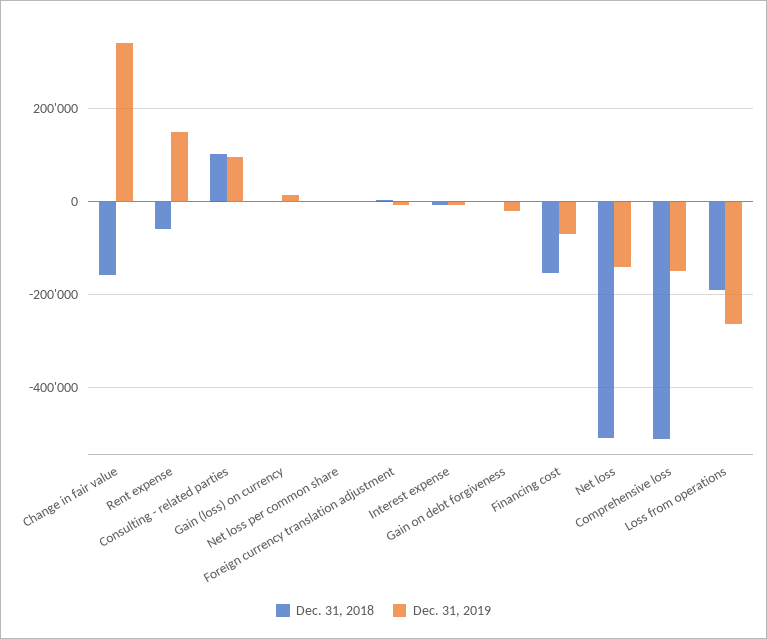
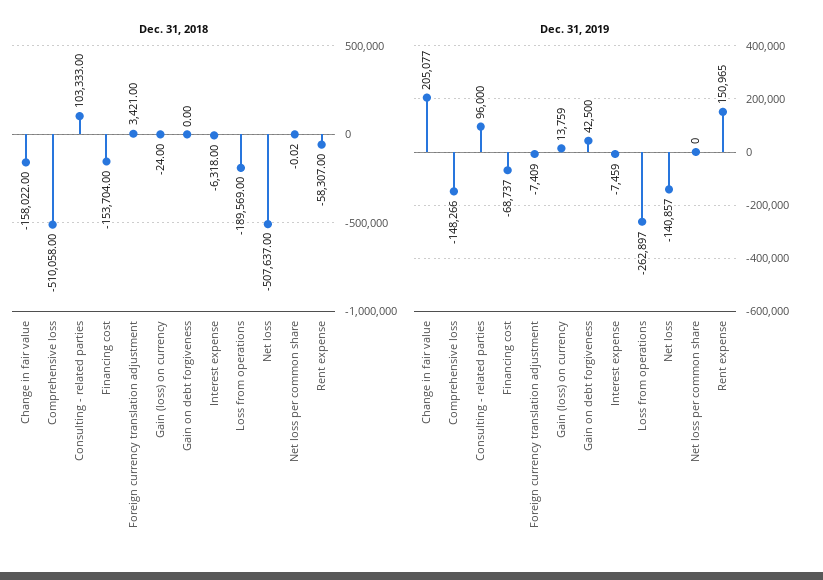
  {
    "Dec. 31, 2018": {
      "Change in fair value": -158022,
      "Rent expense": -58307,
      "Consulting - related parties": 103333,
      "Gain (loss) on currency": -24,
      "Net loss per common share": -0.02,
      "Foreign currency translation adjustment": 3421,
      "Interest expense": -6318,
      "Gain on debt forgiveness": 0,
      "Financing cost": -153704,
      "Net loss": -507637,
      "Comprehensive loss": -510058,
      "Loss from operations": -189569
    },
    "Dec. 31, 2019": {
-     "Change in fair value": 340000,
+     "Change in fair value": 205077,
      "Rent expense": 150965,
      "Consulting - related parties": 96000,
      "Gain (loss) on currency": 13759,
      "Net loss per common share": 0,
      "Foreign currency translation adjustment": -7409,
      "Interest expense": -7459,
-     "Gain on debt forgiveness": -20000,
+     "Gain on debt forgiveness": 42500,
      "Financing cost": -68737,
      "Net loss": -140857,
      "Comprehensive loss": -148266,
      "Loss from operations": -262897
    }
  }

